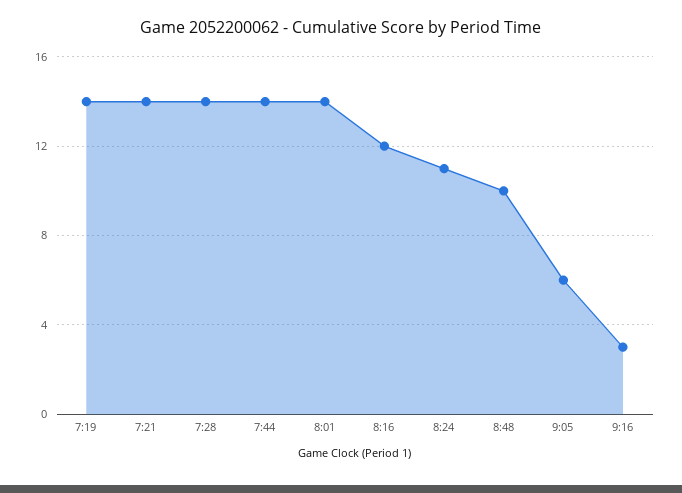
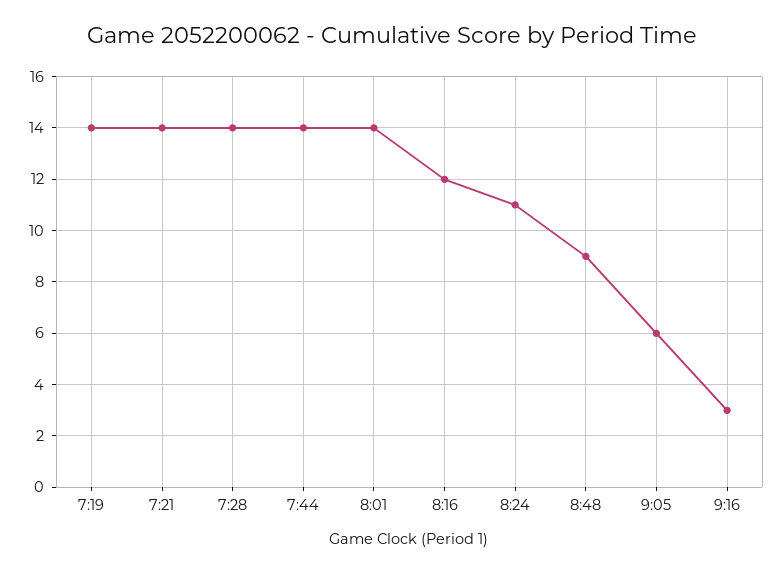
  {
    "7:19": 14,
    "7:21": 14,
    "7:28": 14,
    "7:44": 14,
    "8:01": 14,
    "8:16": 12,
    "8:24": 11,
-   "8:48": 10,
+   "8:48": 9,
    "9:05": 6,
    "9:16": 3
  }

